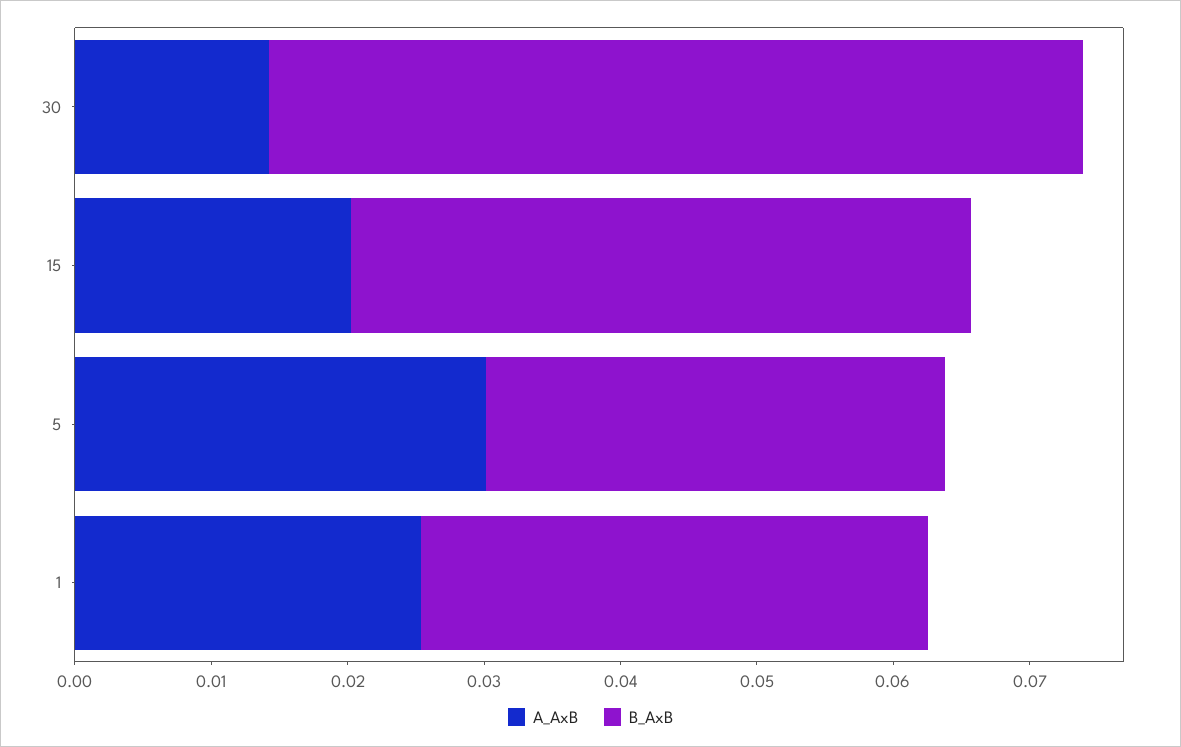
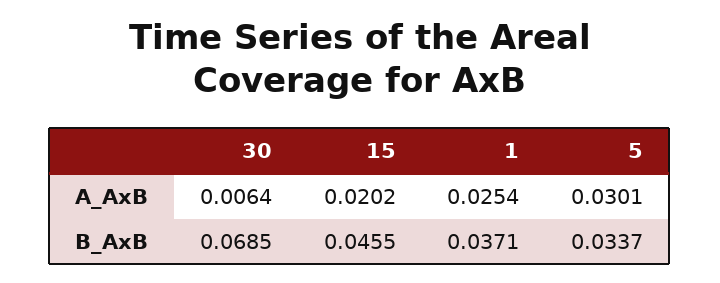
  {
    "A_AxB": {
-     "30": 0.014,
+     "30": 0.0064,
      "15": 0.0202,
      "5": 0.0301,
      "1": 0.0254
    },
    "B_AxB": {
-     "30": 0.06,
+     "30": 0.0685,
      "15": 0.0455,
      "5": 0.0337,
      "1": 0.0371
    }
  }

